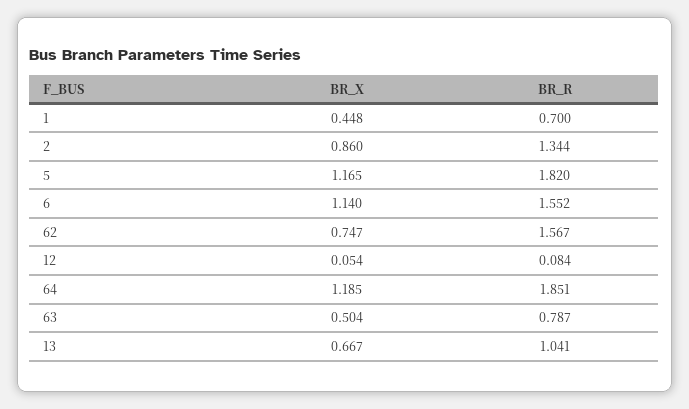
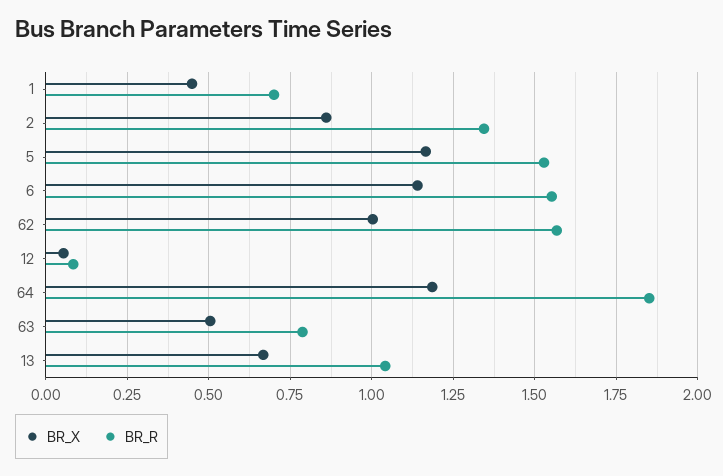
  {
    "BR_X": {
      "1": 0.448,
      "2": 0.86,
      "5": 1.165,
      "6": 1.14,
-     "62": 0.747,
+     "62": 1,
      "12": 0.054,
      "64": 1.185,
      "63": 0.504,
      "13": 0.667
    },
    "BR_R": {
      "1": 0.7,
      "2": 1.344,
-     "5": 1.82,
+     "5": 1.525,
      "6": 1.552,
      "62": 1.567,
      "12": 0.084,
      "64": 1.851,
      "63": 0.787,
      "13": 1.041
    }
  }

